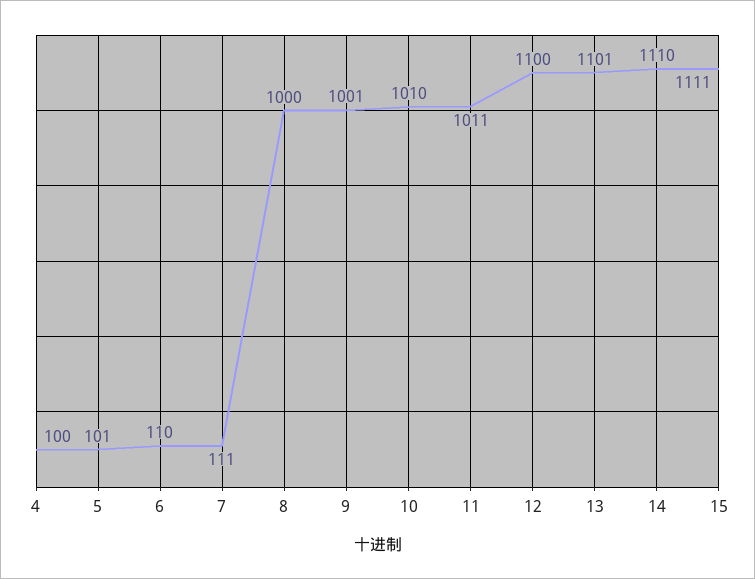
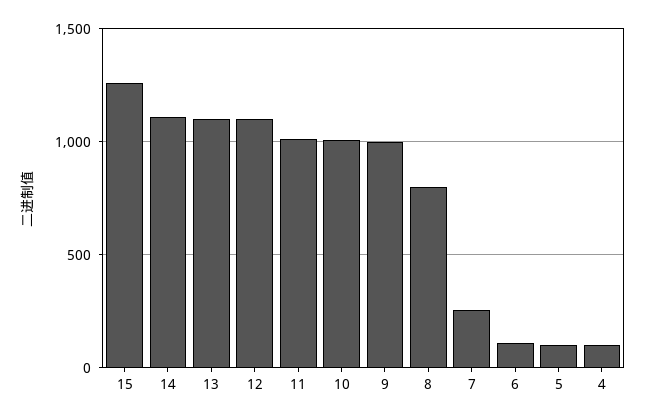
  {
    "4": 100,
    "5": 101,
    "6": 110,
-   "7": 111,
+   "7": 250,
-   "8": 1000,
+   "8": 800,
    "9": 1001,
    "10": 1010,
    "11": 1011,
    "12": 1100,
    "13": 1101,
    "14": 1110,
-   "15": 1111
+   "15": 1250
  }

